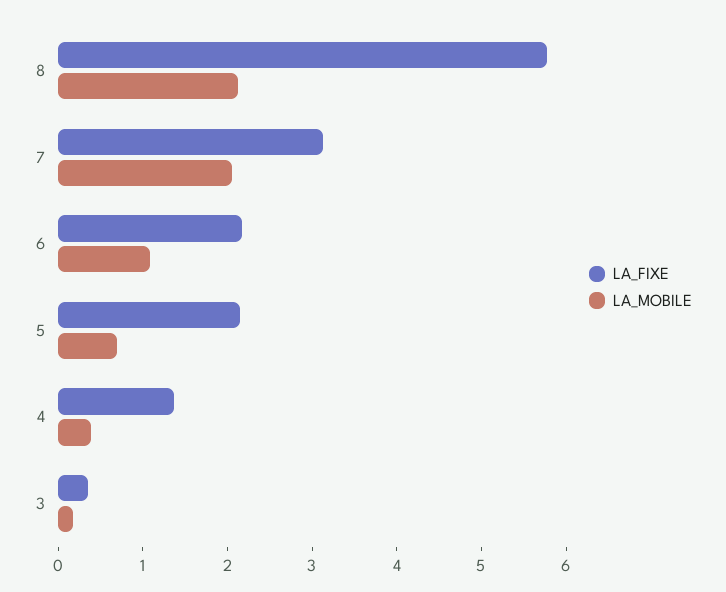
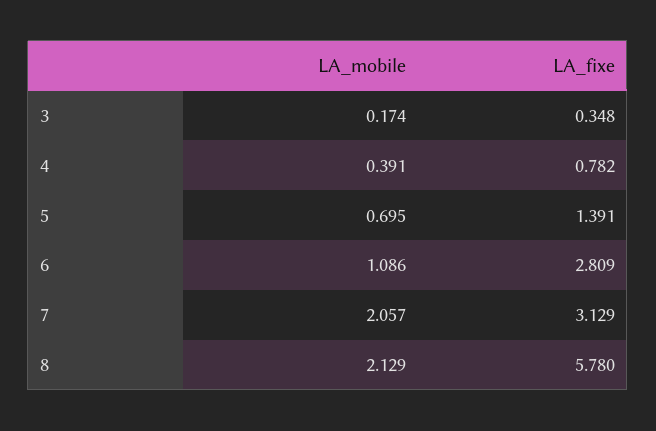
  {
    "LA_FIXE": {
      "8": 5.78,
      "7": 3.129,
-     "6": 2.2,
+     "6": 2.809,
-     "5": 2.2,
+     "5": 1.391,
-     "4": 1.4,
+     "4": 0.782,
      "3": 0.348
    },
    "LA_MOBILE": {
      "8": 2.129,
      "7": 2.057,
      "6": 1.086,
      "5": 0.695,
      "4": 0.391,
      "3": 0.174
    }
  }

